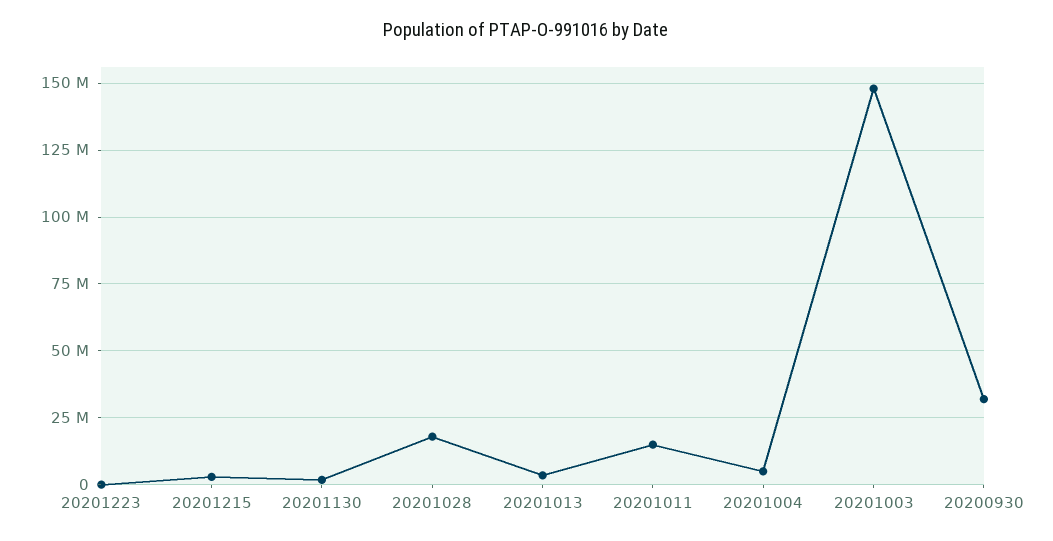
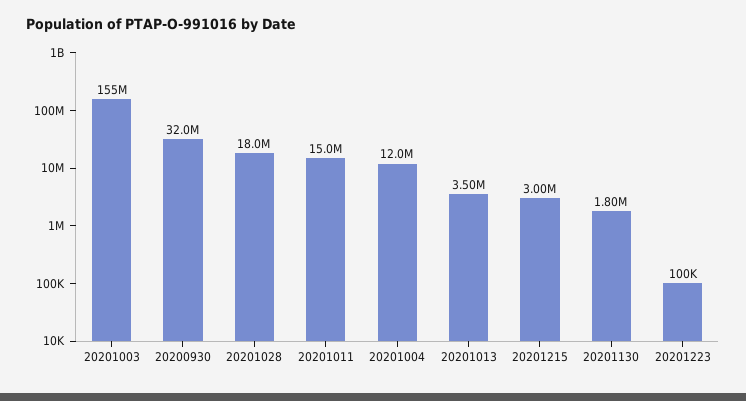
  {
    "20201223": 100000,
    "20201215": 3000000,
    "20201130": 1800000,
    "20201028": 18000000,
    "20201013": 3500000,
    "20201011": 15000000,
-   "20201004": 5000000,
+   "20201004": 12000000,
-   "20201003": 147500000,
+   "20201003": 155000000,
    "20200930": 32000000
  }

